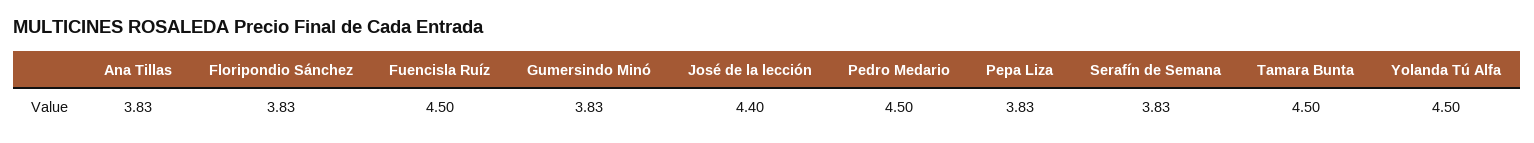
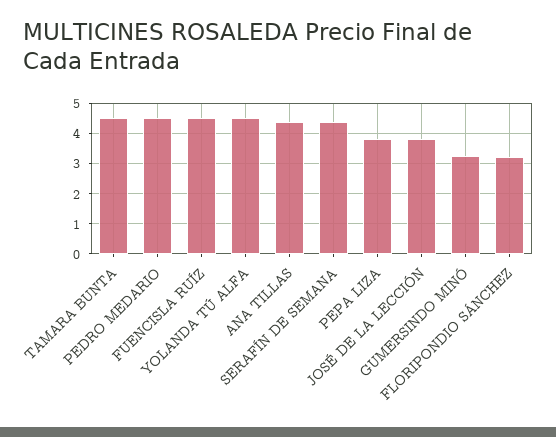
  {
-   "Ana Tillas": 3.83,
+   "Ana Tillas": 4.4,
-   "Floripondio Sánchez": 3.83,
+   "Floripondio Sánchez": 3.2,
    "Fuencisla Ruíz": 4.5,
-   "Gumersindo Minó": 3.83,
+   "Gumersindo Minó": 3.2,
-   "José de la lección": 4.4,
+   "José de la lección": 3.8,
    "Pedro Medario": 4.5,
    "Pepa Liza": 3.83,
-   "Serafín de Semana": 3.83,
+   "Serafín de Semana": 4.4,
    "Tamara Bunta": 4.5,
    "Yolanda Tú Alfa": 4.5
  }

